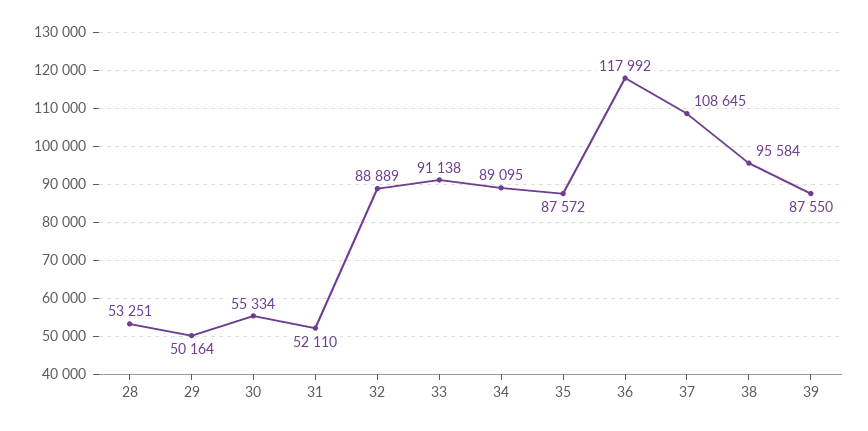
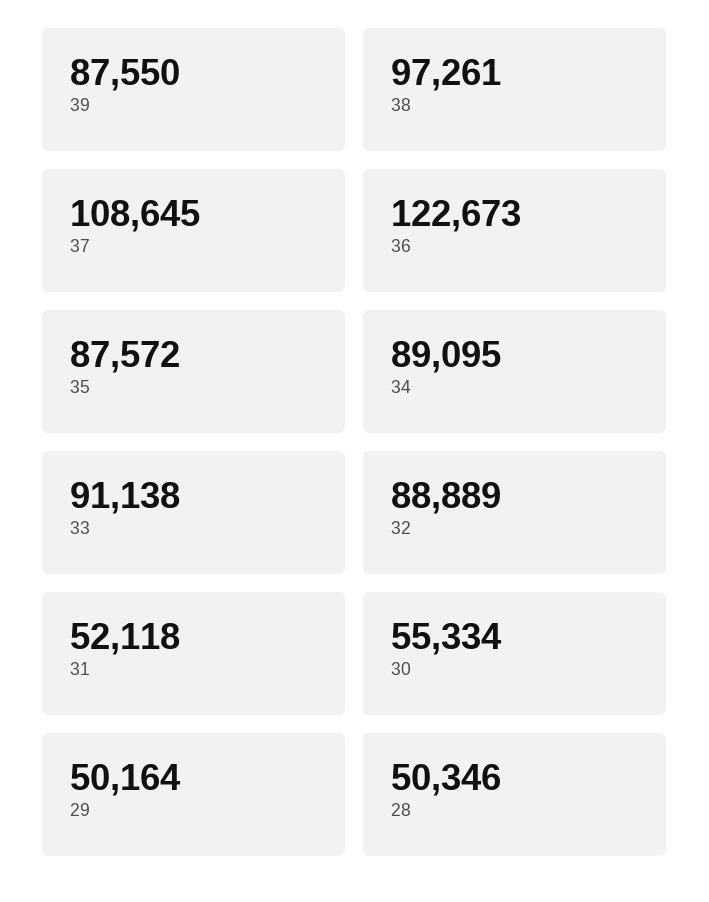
  {
-   "28": 53251,
+   "28": 50346,
    "29": 50164,
    "30": 55334,
-   "31": 52110,
+   "31": 52118,
    "32": 88889,
    "33": 91138,
    "34": 89095,
    "35": 87572,
-   "36": 117992,
+   "36": 122673,
    "37": 108645,
-   "38": 95584,
+   "38": 97261,
    "39": 87550
  }

